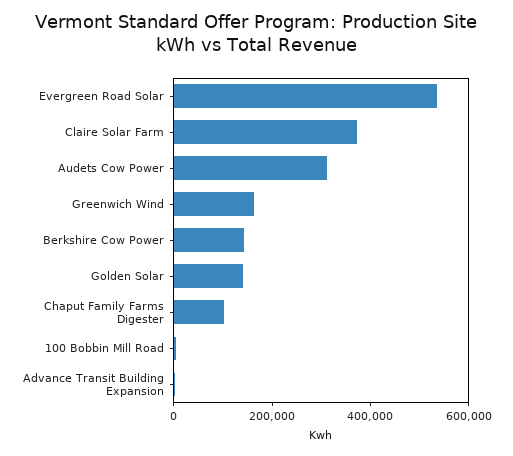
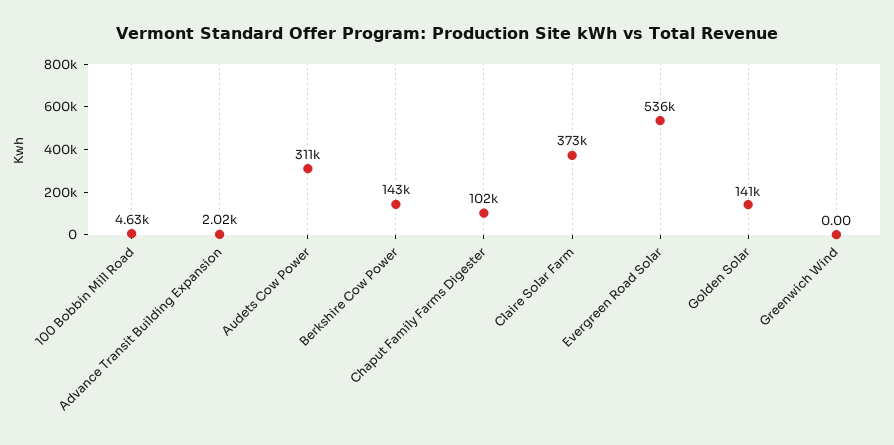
  {
    "Evergreen Road Solar": 536000,
    "Claire Solar Farm": 373000,
    "Audets Cow Power": 311000,
-   "Greenwich Wind": 150000,
+   "Greenwich Wind": 0,
    "Berkshire Cow Power": 143000,
    "Golden Solar": 141000,
    "Chaput Family Farms Digester": 102000,
    "100 Bobbin Mill Road": 4630,
    "Advance Transit Building Expansion": 2020
  }

